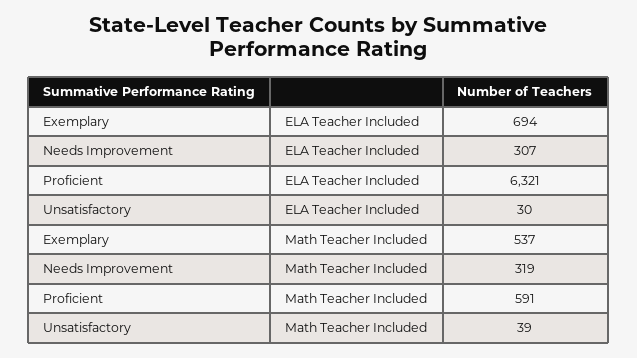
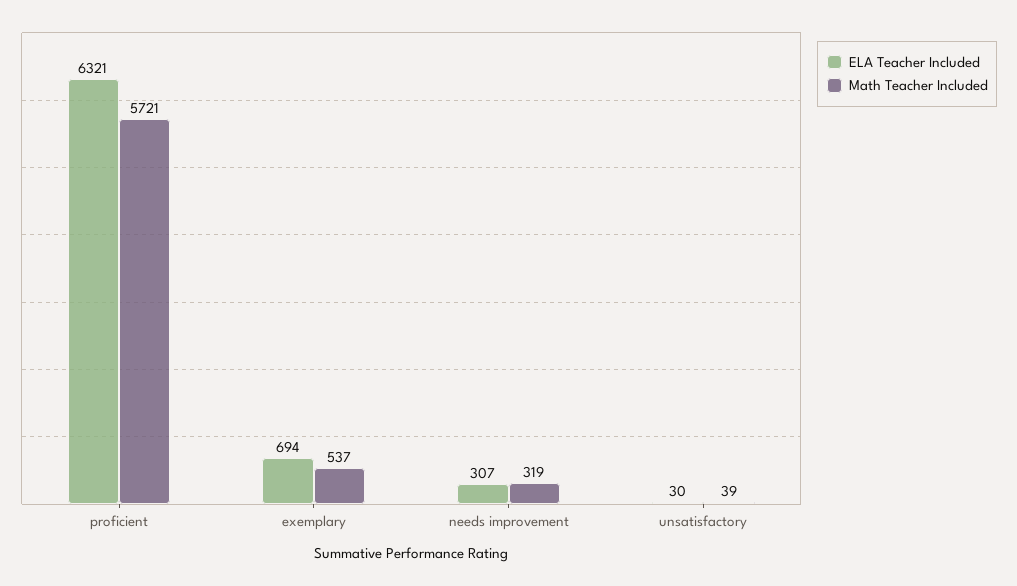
  {
    "ELA Teacher Included": {
      "Exemplary": 694,
      "Needs Improvement": 307,
      "Proficient": 6321,
      "Unsatisfactory": 30
    },
    "Math Teacher Included": {
      "Exemplary": 537,
      "Needs Improvement": 319,
-     "Proficient": 591,
+     "Proficient": 5721,
      "Unsatisfactory": 39
    }
  }

